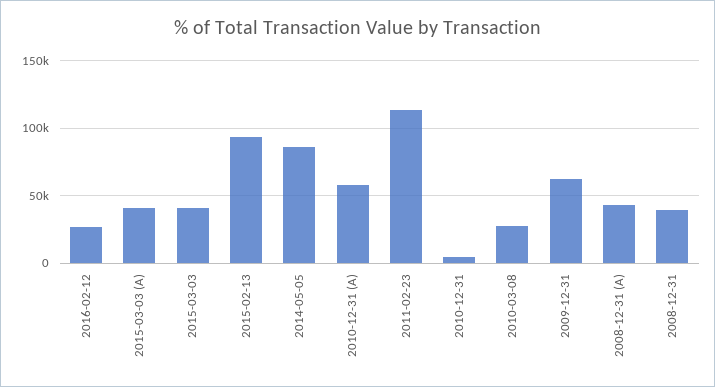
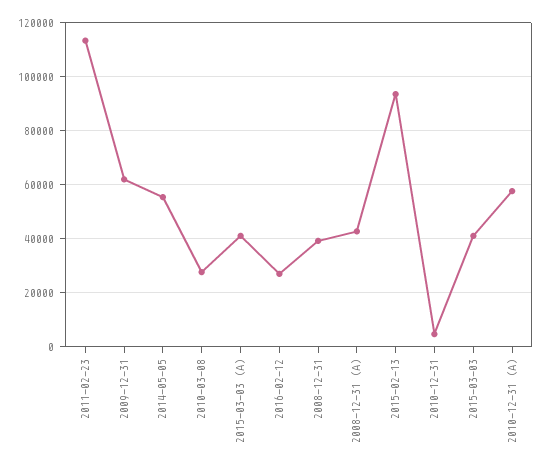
  {
    "2016-02-12": 27500,
    "2015-03-03 (A)": 40000,
    "2015-03-03": 40000,
    "2015-02-13": 92500,
-   "2014-05-05": 85000,
+   "2014-05-05": 55000,
    "2010-12-31 (A)": 57500,
    "2011-02-23": 112500,
    "2010-12-31": 5000,
    "2010-03-08": 27500,
    "2009-12-31": 62500,
    "2008-12-31 (A)": 42500,
    "2008-12-31": 40000
  }

